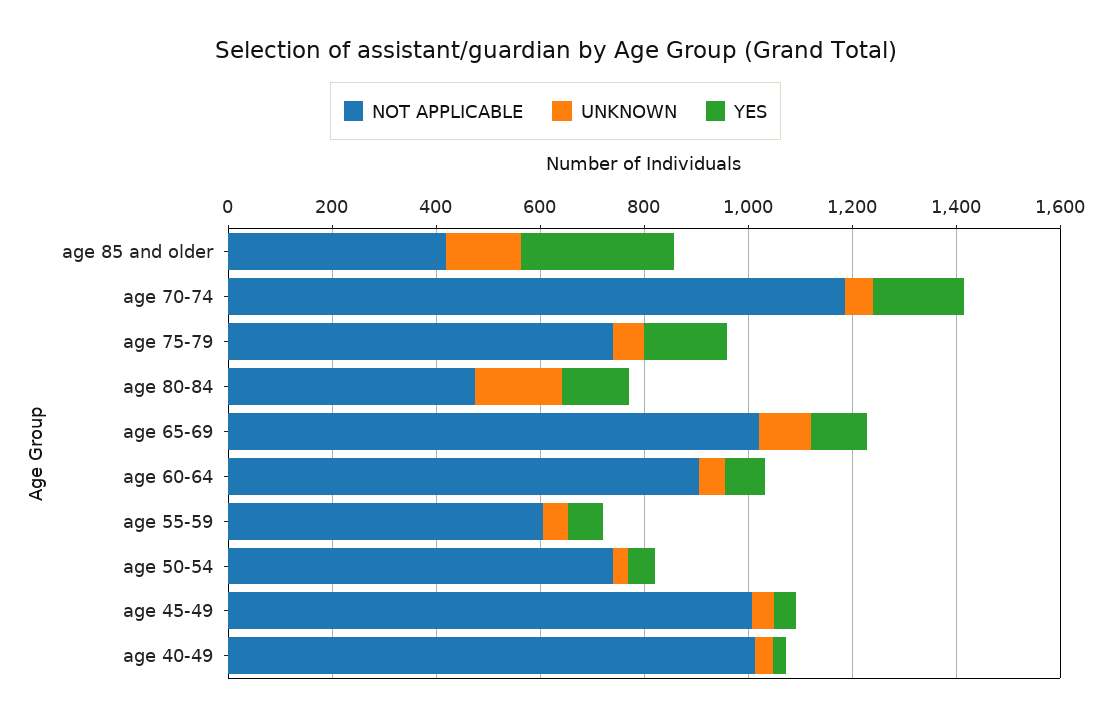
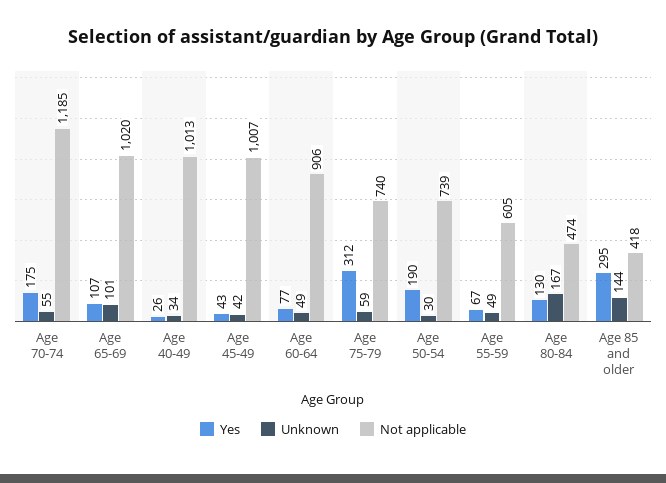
  {
    "NOT APPLICABLE": {
      "age 85 and older": 418,
      "age 70-74": 1185,
      "age 75-79": 740,
      "age 80-84": 474,
      "age 65-69": 1020,
      "age 60-64": 906,
      "age 55-59": 605,
      "age 50-54": 739,
      "age 45-49": 1007,
      "age 40-49": 1013
    },
    "UNKNOWN": {
      "age 85 and older": 144,
      "age 70-74": 55,
      "age 75-79": 59,
      "age 80-84": 167,
      "age 65-69": 101,
      "age 60-64": 49,
      "age 55-59": 49,
      "age 50-54": 30,
      "age 45-49": 42,
      "age 40-49": 34
    },
    "YES": {
      "age 85 and older": 295,
      "age 70-74": 175,
-     "age 75-79": 150,
+     "age 75-79": 312,
      "age 80-84": 130,
      "age 65-69": 107,
      "age 60-64": 77,
      "age 55-59": 67,
-     "age 50-54": 50,
+     "age 50-54": 190,
      "age 45-49": 43,
      "age 40-49": 26
    }
  }

